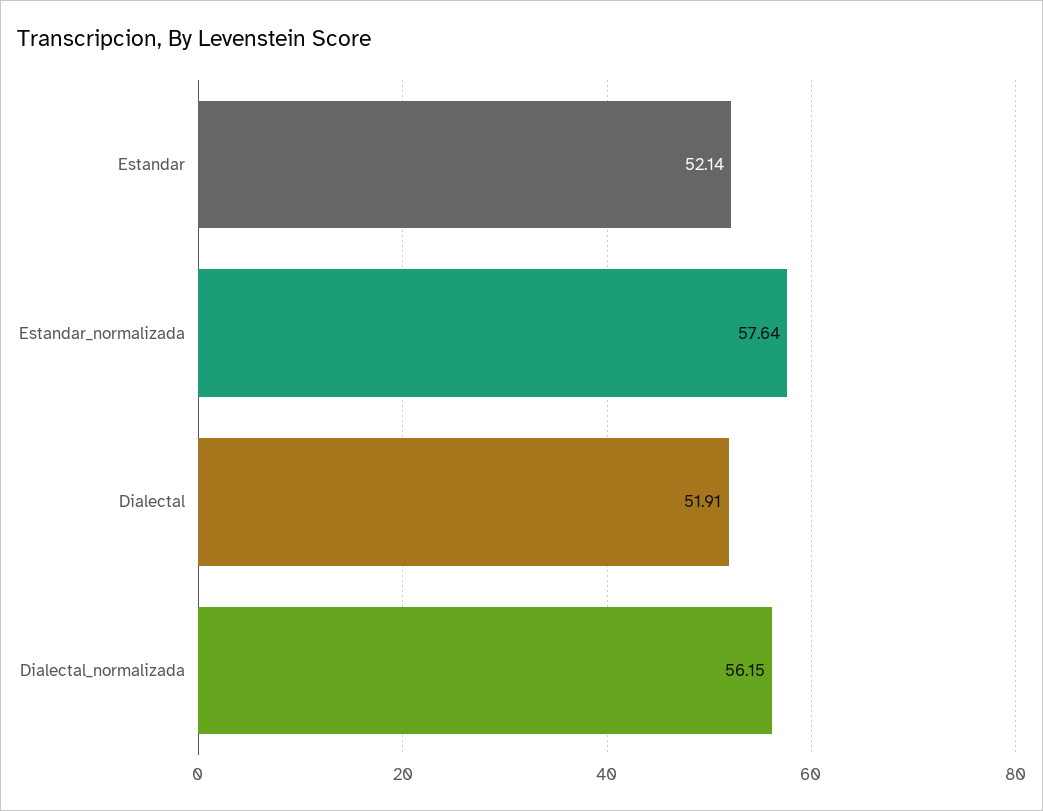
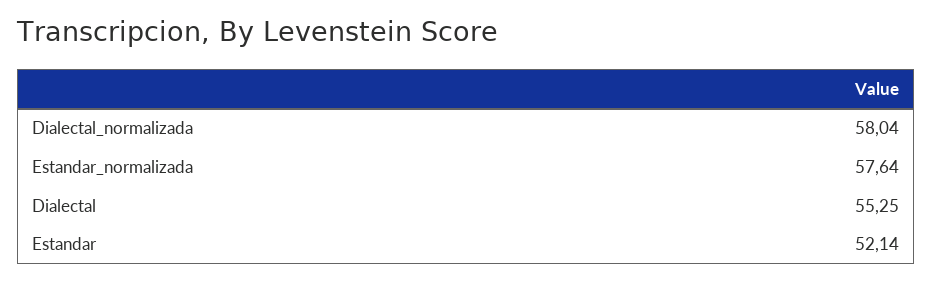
  {
    "Estandar": 52.14,
    "Estandar_normalizada": 57.64,
-   "Dialectal": 51.91,
+   "Dialectal": 55.25,
-   "Dialectal_normalizada": 56.15
+   "Dialectal_normalizada": 58.04
  }

